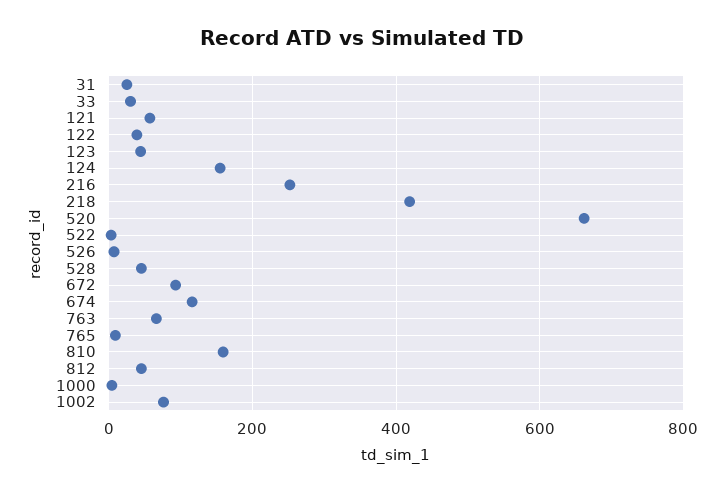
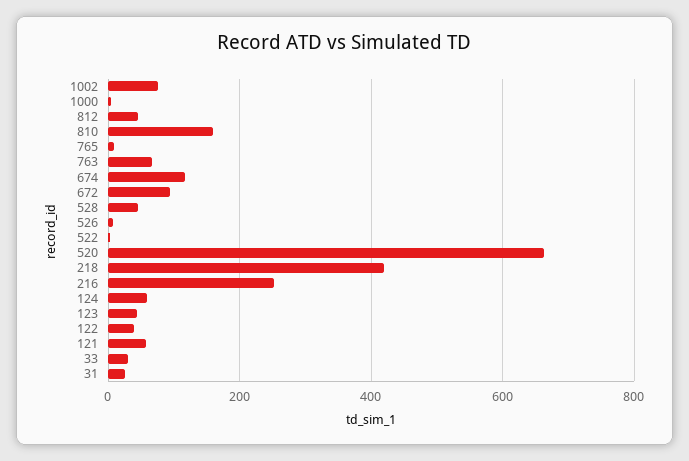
  {
    "31": 20,
    "33": 40,
    "121": 60,
    "122": 40,
    "123": 40,
-   "124": 160,
+   "124": 60,
    "216": 260,
    "218": 420,
    "520": 660,
    "522": 0,
    "526": 0,
    "528": 40,
    "672": 100,
    "674": 120,
    "763": 60,
    "765": 0,
    "810": 160,
    "812": 40,
    "1000": 0,
    "1002": 80
  }

